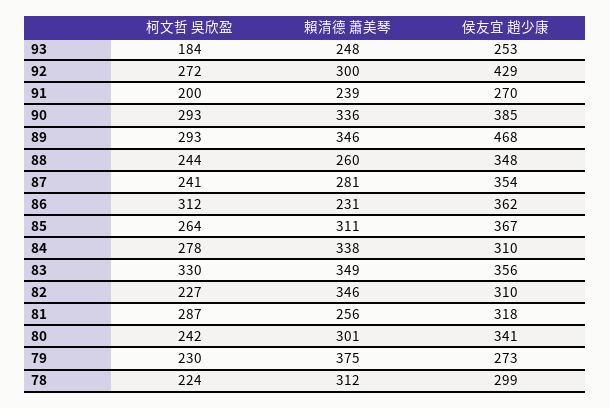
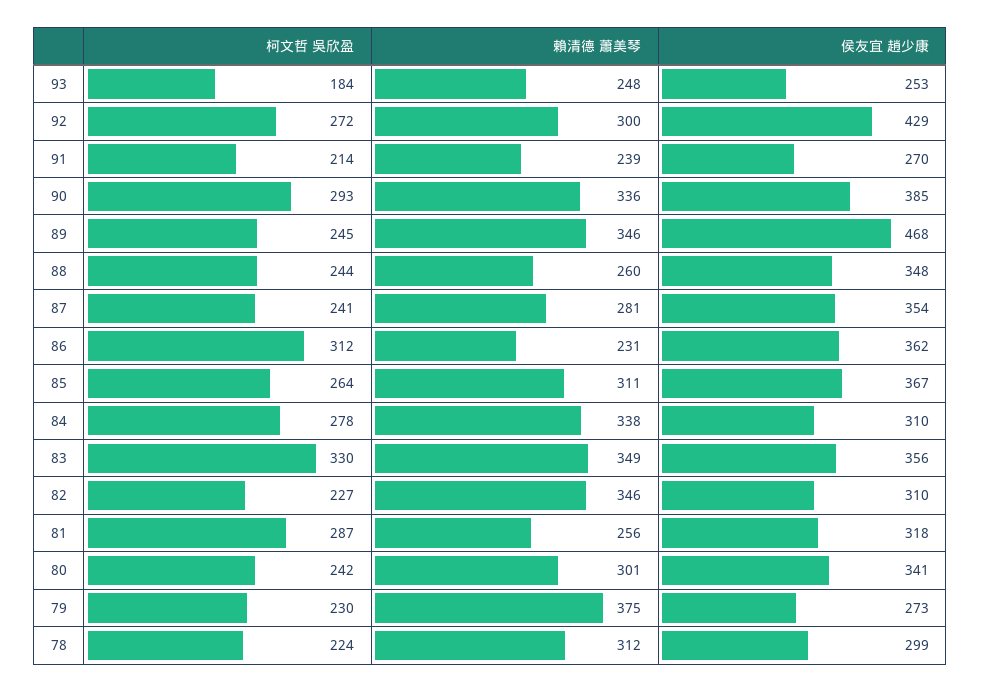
  {
    "柯文哲 吳欣盈": {
      "93": 184,
      "92": 272,
-     "91": 200,
+     "91": 214,
      "90": 293,
-     "89": 293,
+     "89": 245,
      "88": 244,
      "87": 241,
      "86": 312,
      "85": 264,
      "84": 278,
      "83": 330,
      "82": 227,
      "81": 287,
      "80": 242,
      "79": 230,
      "78": 224
    },
    "賴清德 蕭美琴": {
      "93": 248,
      "92": 300,
      "91": 239,
      "90": 336,
      "89": 346,
      "88": 260,
      "87": 281,
      "86": 231,
      "85": 311,
      "84": 338,
      "83": 349,
      "82": 346,
      "81": 256,
      "80": 301,
      "79": 375,
      "78": 312
    },
    "侯友宜 趙少康": {
      "93": 253,
      "92": 429,
      "91": 270,
      "90": 385,
      "89": 468,
      "88": 348,
      "87": 354,
      "86": 362,
      "85": 367,
      "84": 310,
      "83": 356,
      "82": 310,
      "81": 318,
      "80": 341,
      "79": 273,
      "78": 299
    }
  }

